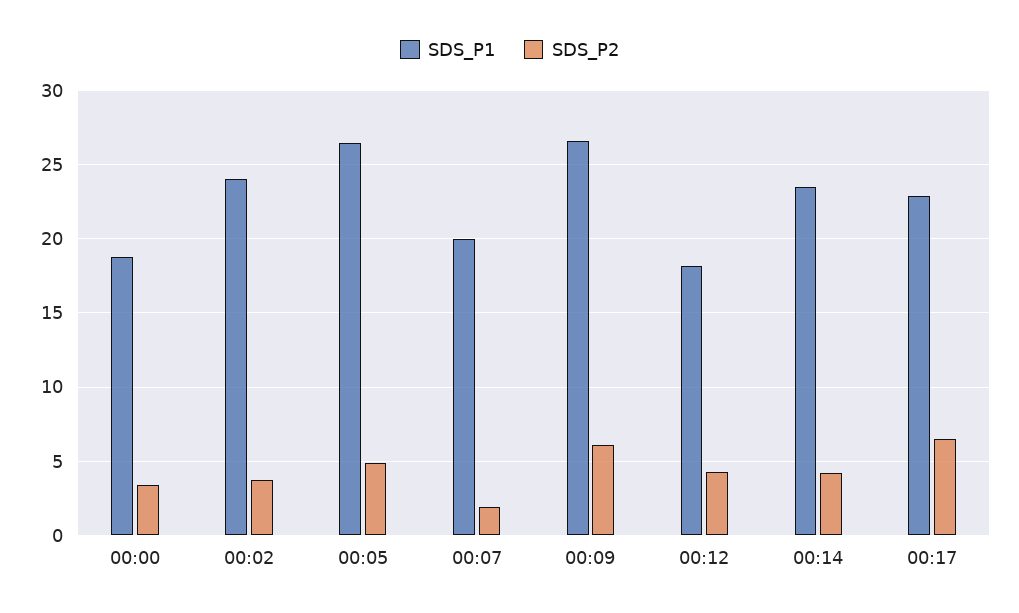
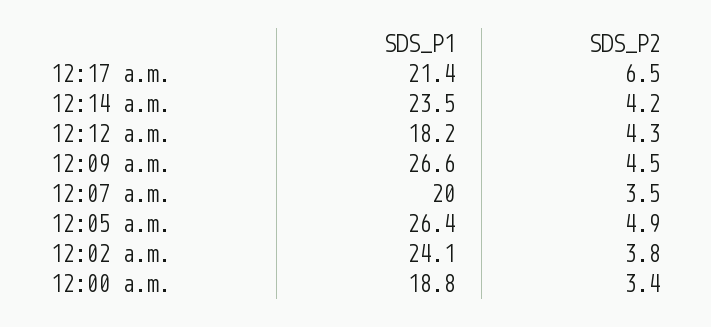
  {
    "SDS_P1": {
      "00:00": 18.8,
      "00:02": 24.1,
      "00:05": 26.4,
      "00:07": 20,
      "00:09": 26.6,
      "00:12": 18.2,
      "00:14": 23.5,
-     "00:17": 23
+     "00:17": 21.4
    },
    "SDS_P2": {
      "00:00": 3.4,
      "00:02": 3.8,
      "00:05": 4.9,
-     "00:07": 2,
+     "00:07": 3.5,
-     "00:09": 6,
+     "00:09": 4.5,
      "00:12": 4.3,
      "00:14": 4.2,
      "00:17": 6.5
    }
  }

